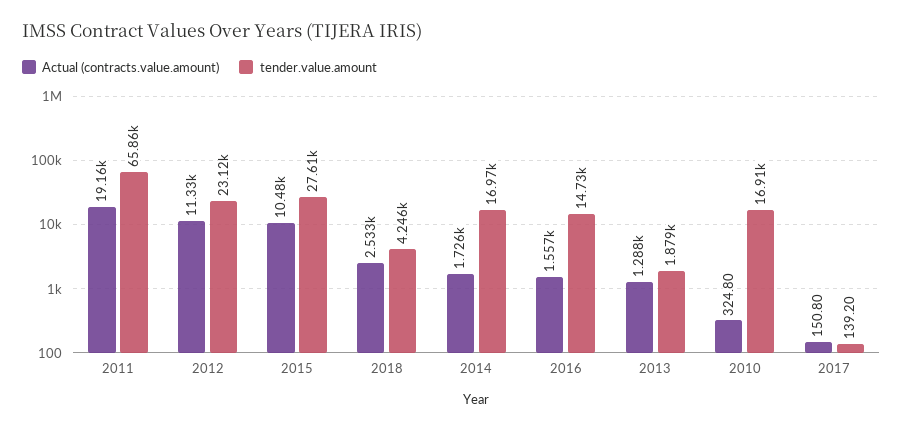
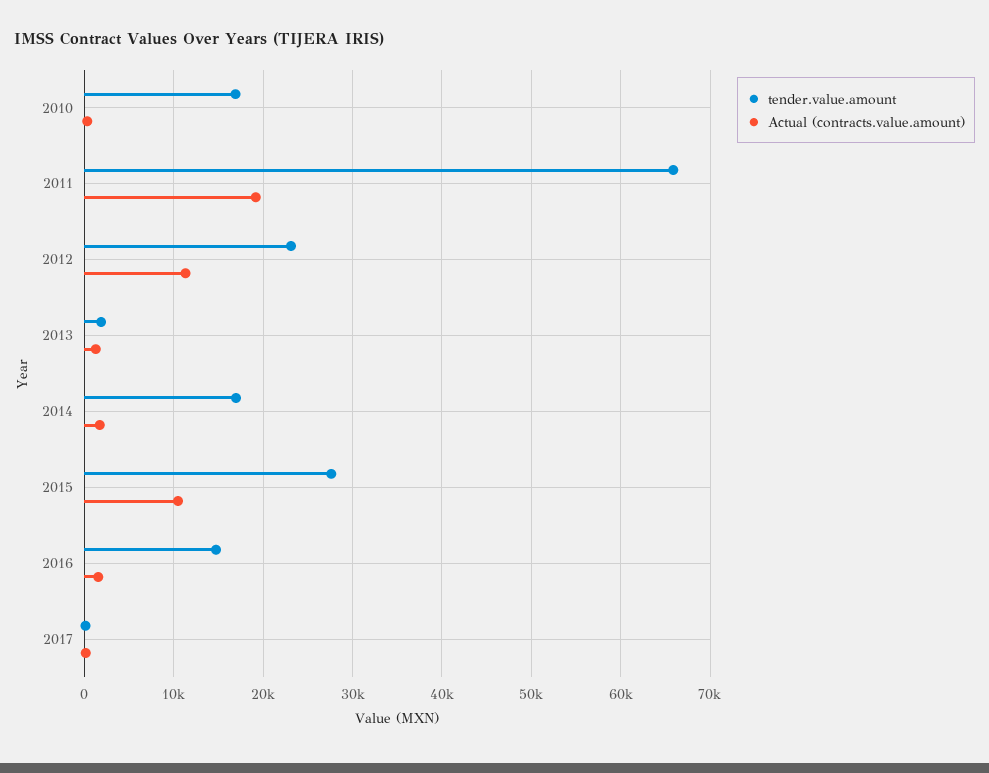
  {
    "Actual (contracts.value.amount)": {
      "2011": 19160,
      "2012": 11330,
      "2015": 10480,
-     "2018": 2533,
      "2014": 1726,
      "2016": 1557,
      "2013": 1288,
      "2010": 324.8,
      "2017": 150.8
    },
    "tender.value.amount": {
      "2011": 65860,
      "2012": 23120,
      "2015": 27610,
-     "2018": 4246,
      "2014": 16970,
      "2016": 14730,
      "2013": 1879,
      "2010": 16910,
      "2017": 139.2
    }
  }

